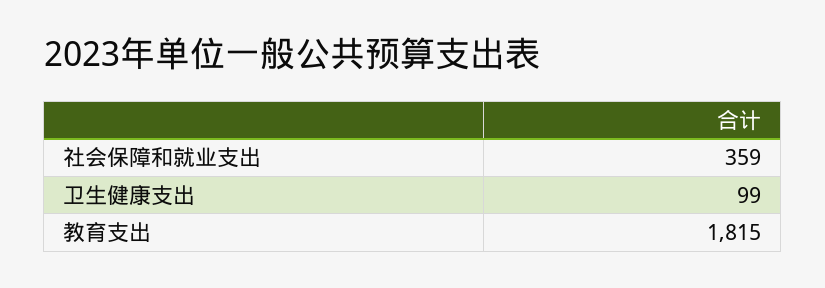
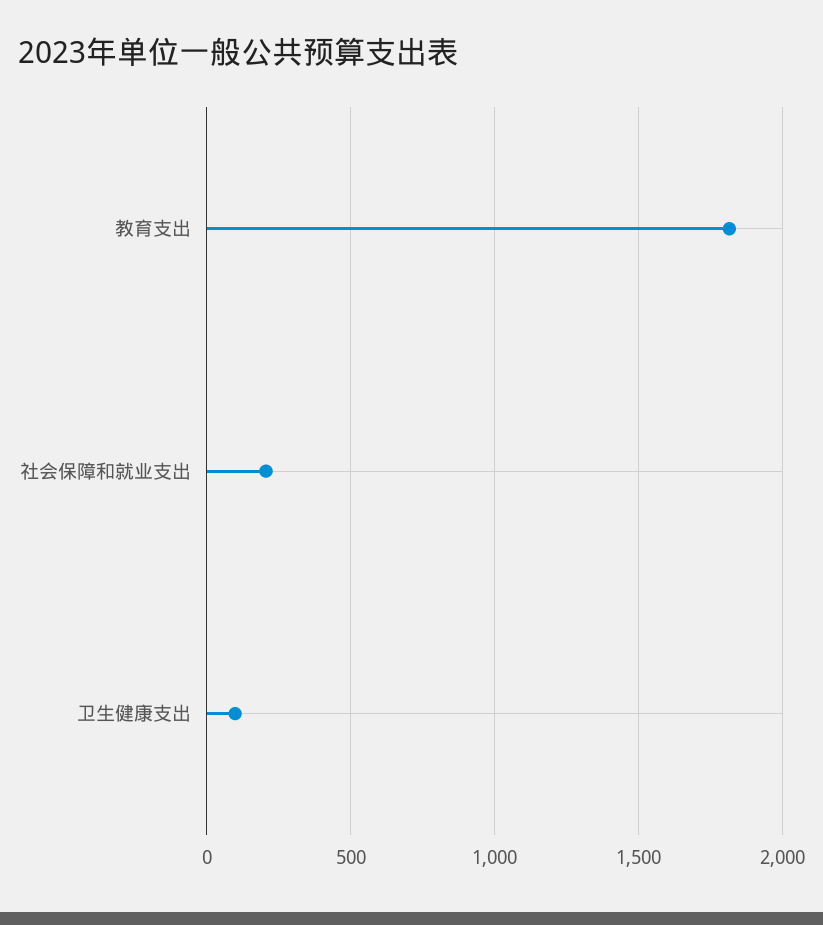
  {
-   "社会保障和就业支出": 359,
+   "社会保障和就业支出": 200,
    "卫生健康支出": 99,
    "教育支出": 1815
  }

